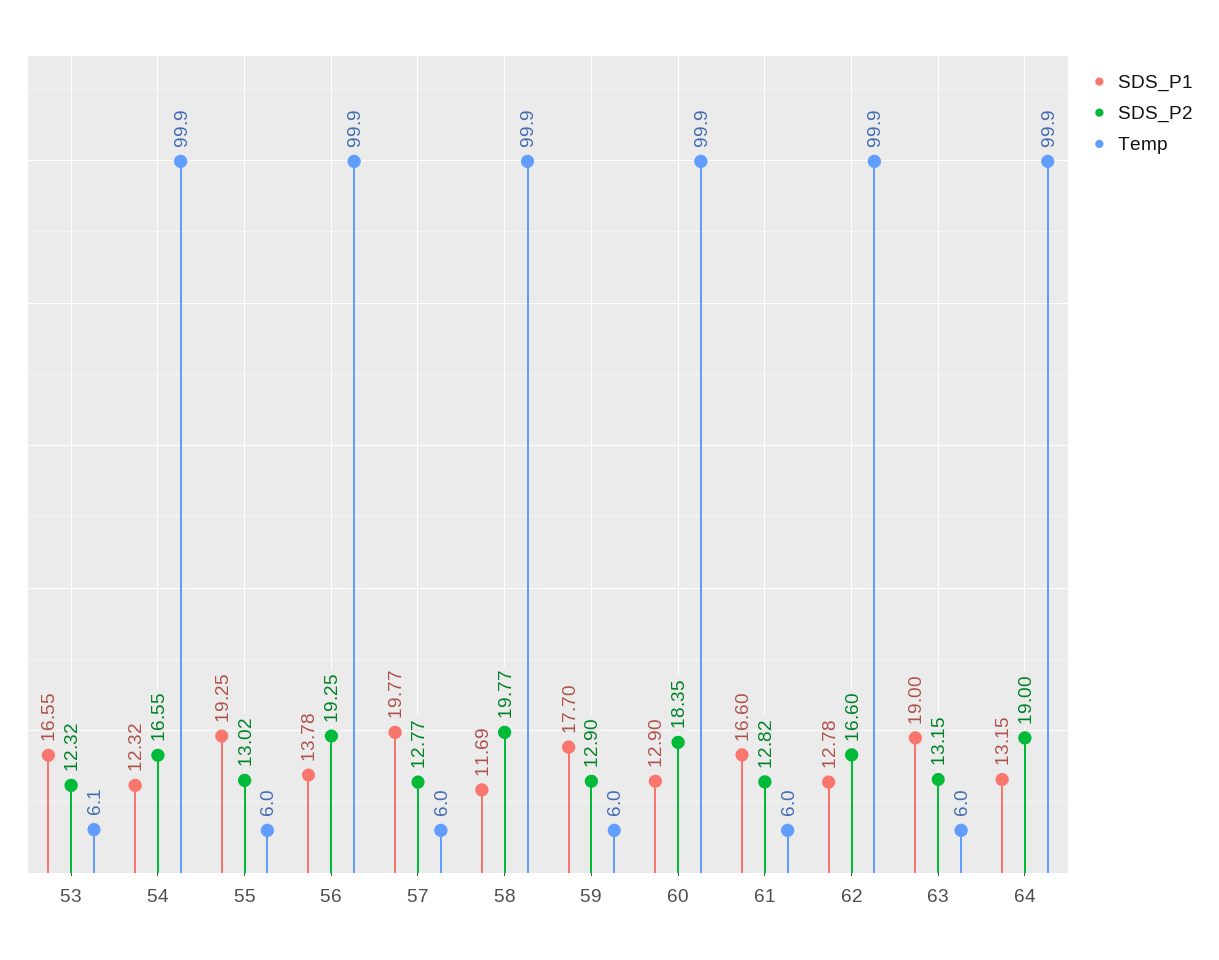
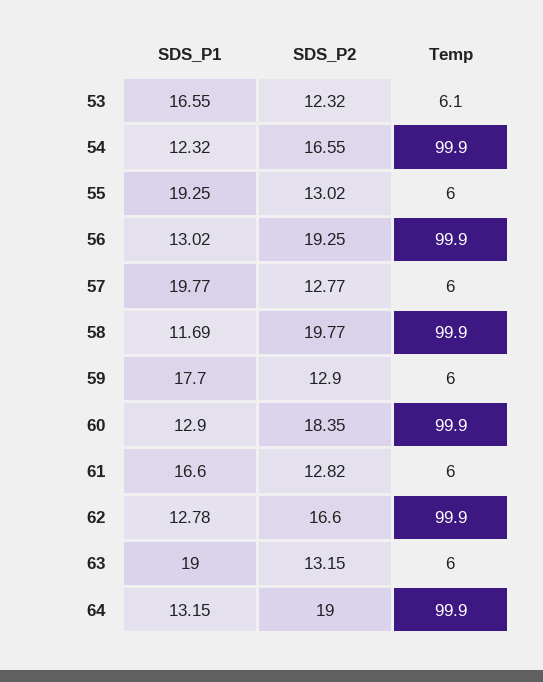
  {
    "SDS_P1": {
      "53": 16.55,
      "54": 12.32,
      "55": 19.25,
-     "56": 13.78,
+     "56": 13.02,
      "57": 19.77,
      "58": 11.69,
      "59": 17.7,
      "60": 12.9,
      "61": 16.6,
      "62": 12.78,
      "63": 19,
      "64": 13.15
    },
    "SDS_P2": {
      "53": 12.32,
      "54": 16.55,
      "55": 13.02,
      "56": 19.25,
      "57": 12.77,
      "58": 19.77,
      "59": 12.9,
      "60": 18.35,
      "61": 12.82,
      "62": 16.6,
      "63": 13.15,
      "64": 19
    },
    "Temp": {
      "53": 6.1,
      "54": 99.9,
      "55": 6,
      "56": 99.9,
      "57": 6,
      "58": 99.9,
      "59": 6,
      "60": 99.9,
      "61": 6,
      "62": 99.9,
      "63": 6,
      "64": 99.9
    }
  }

